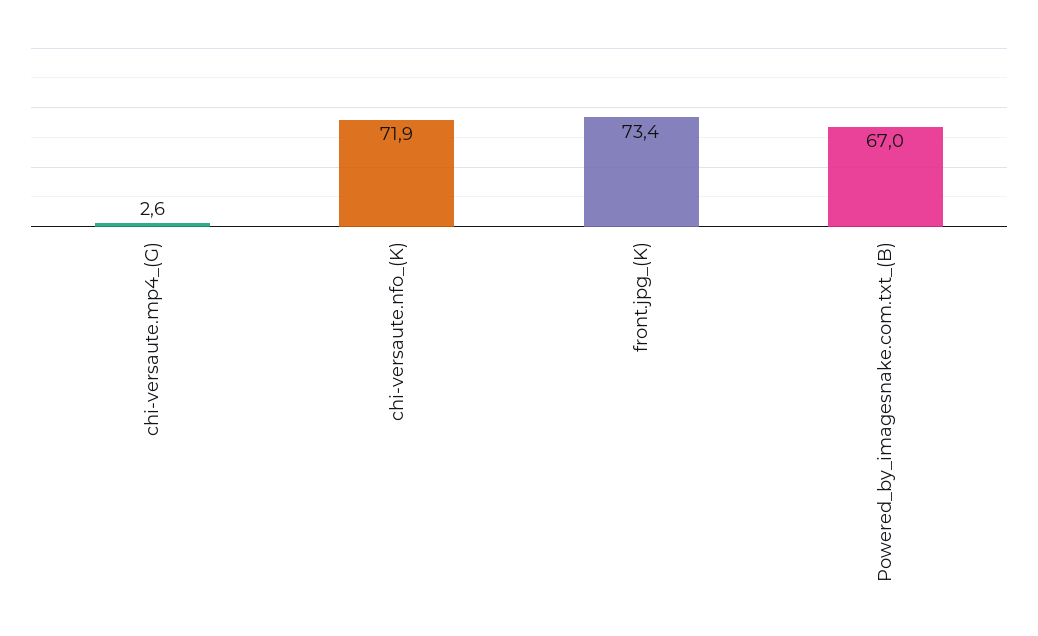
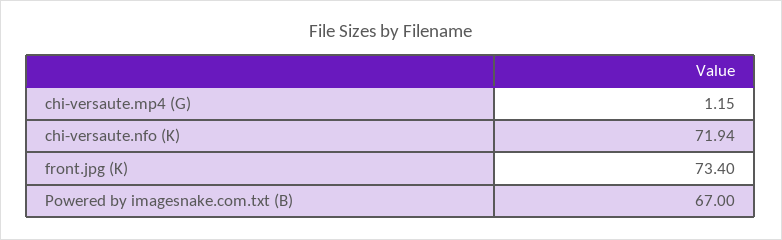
  {
-   "chi-versaute.mp4_(G)": 2.6,
+   "chi-versaute.mp4_(G)": 1.15,
    "chi-versaute.nfo_(K)": 71.94,
    "front.jpg_(K)": 73.4,
    "Powered_by_imagesnake.com.txt_(B)": 67
  }

